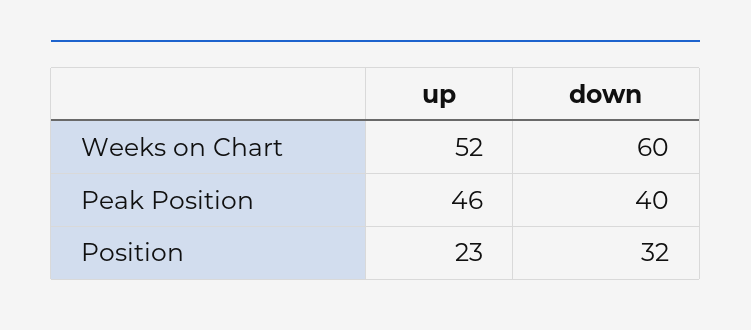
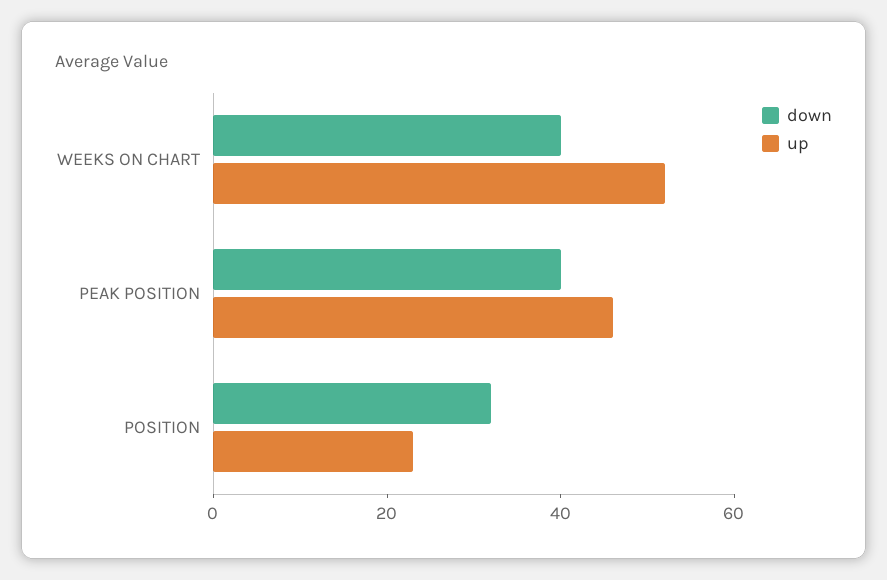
  {
    "up": {
      "Weeks on Chart": 52,
      "Peak Position": 46,
      "Position": 23
    },
    "down": {
-     "Weeks on Chart": 60,
+     "Weeks on Chart": 40,
      "Peak Position": 40,
      "Position": 32
    }
  }

